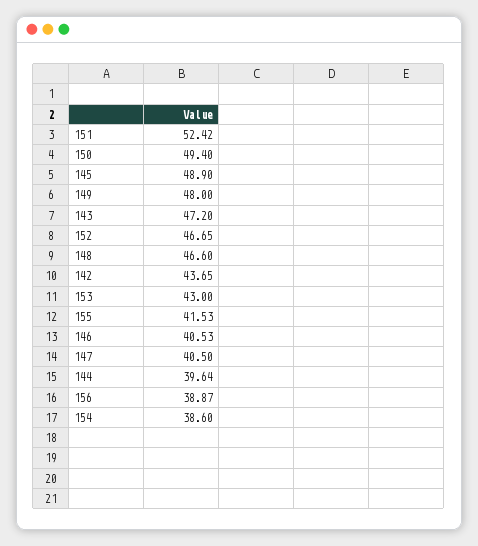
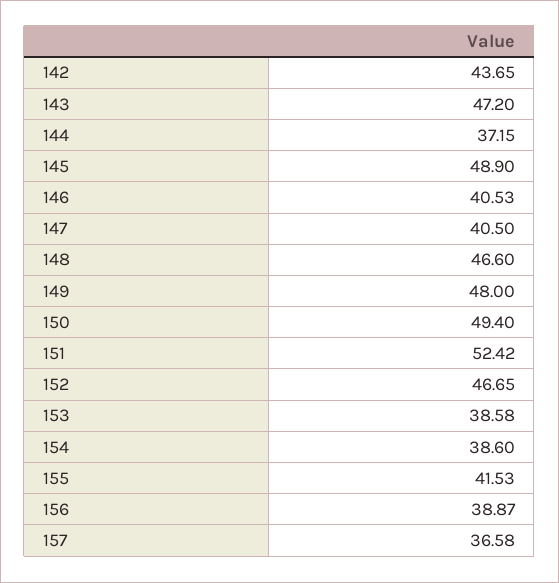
  {
    "151": 52.42,
    "150": 49.4,
    "145": 48.9,
    "149": 48,
    "143": 47.2,
    "152": 46.65,
    "148": 46.6,
    "142": 43.65,
-   "153": 43,
+   "153": 38.58,
    "155": 41.53,
    "146": 40.53,
    "147": 40.5,
-   "144": 39.64,
+   "144": 37.15,
    "156": 38.87,
-   "154": 38.6
+   "154": 38.6,
+   "157": 36.58
  }

